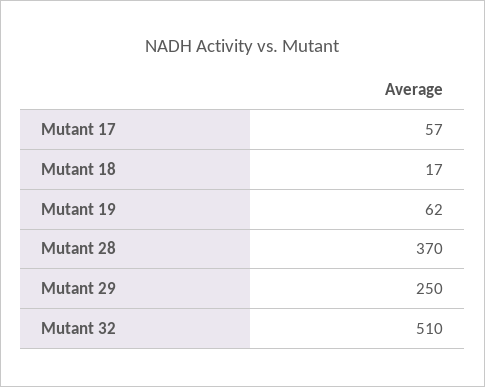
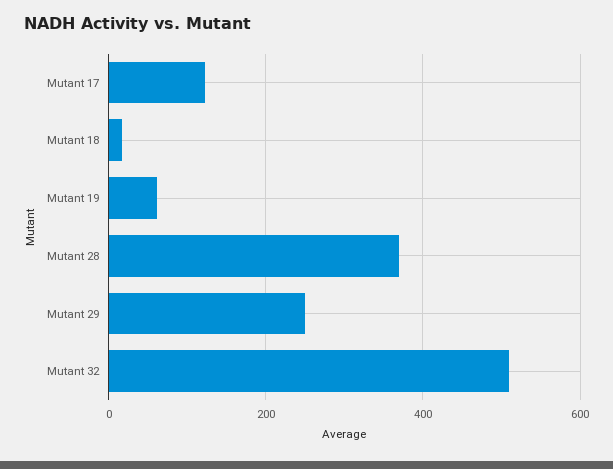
  {
-   "Mutant 17": 57,
+   "Mutant 17": 120,
    "Mutant 18": 17,
    "Mutant 19": 62,
    "Mutant 28": 370,
    "Mutant 29": 250,
    "Mutant 32": 510
  }

